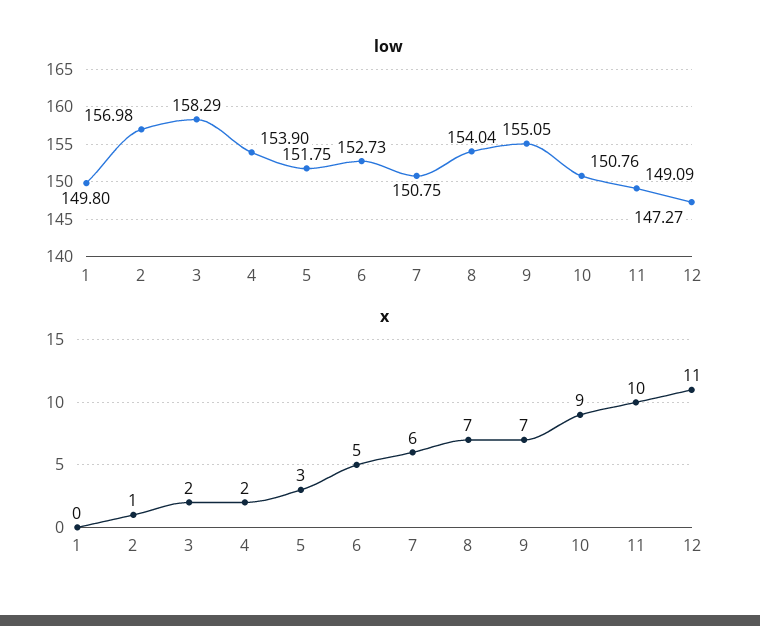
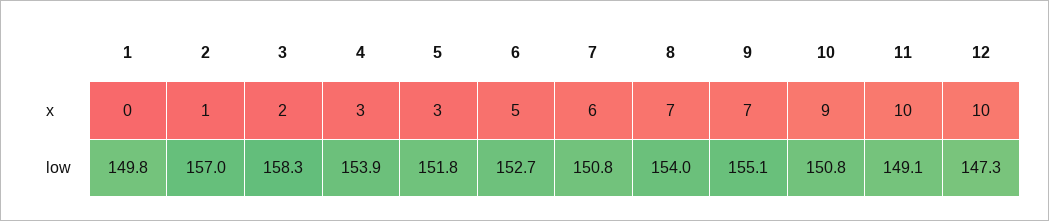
  {
    "low": {
      "1": 149.8,
      "2": 156.98,
      "3": 158.29,
      "4": 153.9,
      "5": 151.75,
      "6": 152.73,
      "7": 150.75,
      "8": 154.04,
      "9": 155.05,
      "10": 150.76,
      "11": 149.09,
      "12": 147.27
    },
    "x": {
      "1": 0,
      "2": 1,
      "3": 2,
-     "4": 2,
+     "4": 3,
      "5": 3,
      "6": 5,
      "7": 6,
      "8": 7,
      "9": 7,
      "10": 9,
      "11": 10,
-     "12": 11
+     "12": 10
    }
  }

